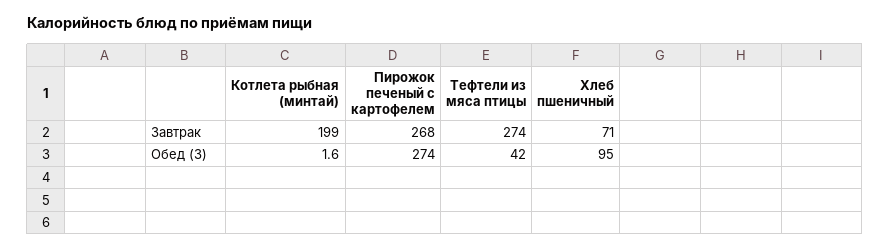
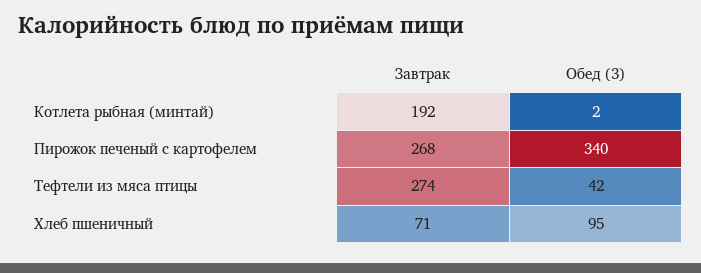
  {
    "Котлета рыбная (минтай)": {
-     "Завтрак": 199,
+     "Завтрак": 192,
      "Обед (3)": 1.6
    },
    "Пирожок печеный с картофелем": {
      "Завтрак": 268,
-     "Обед (3)": 274
+     "Обед (3)": 340
    },
    "Тефтели из мяса птицы": {
      "Завтрак": 274,
      "Обед (3)": 42
    },
    "Хлеб пшеничный": {
      "Завтрак": 71,
      "Обед (3)": 95
    }
  }

